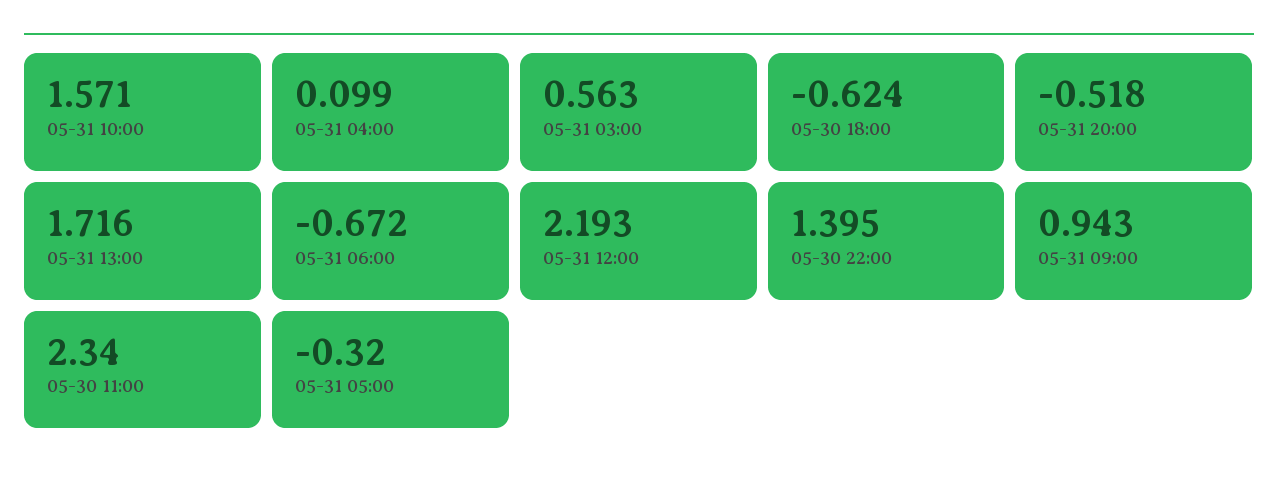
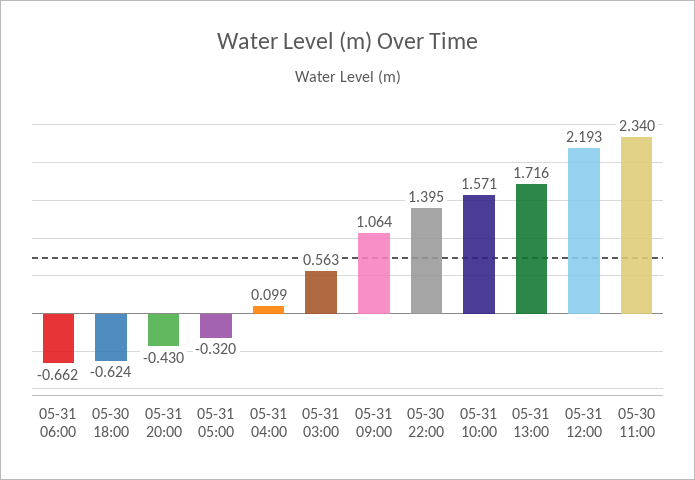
  {
    "05-31 10:00": 1.571,
    "05-31 04:00": 0.099,
    "05-31 03:00": 0.563,
    "05-30 18:00": -0.624,
-   "05-31 20:00": -0.518,
+   "05-31 20:00": -0.43,
    "05-31 13:00": 1.716,
-   "05-31 06:00": -0.672,
+   "05-31 06:00": -0.662,
    "05-31 12:00": 2.193,
    "05-30 22:00": 1.395,
-   "05-31 09:00": 0.943,
+   "05-31 09:00": 1.064,
    "05-30 11:00": 2.34,
    "05-31 05:00": -0.32
  }

